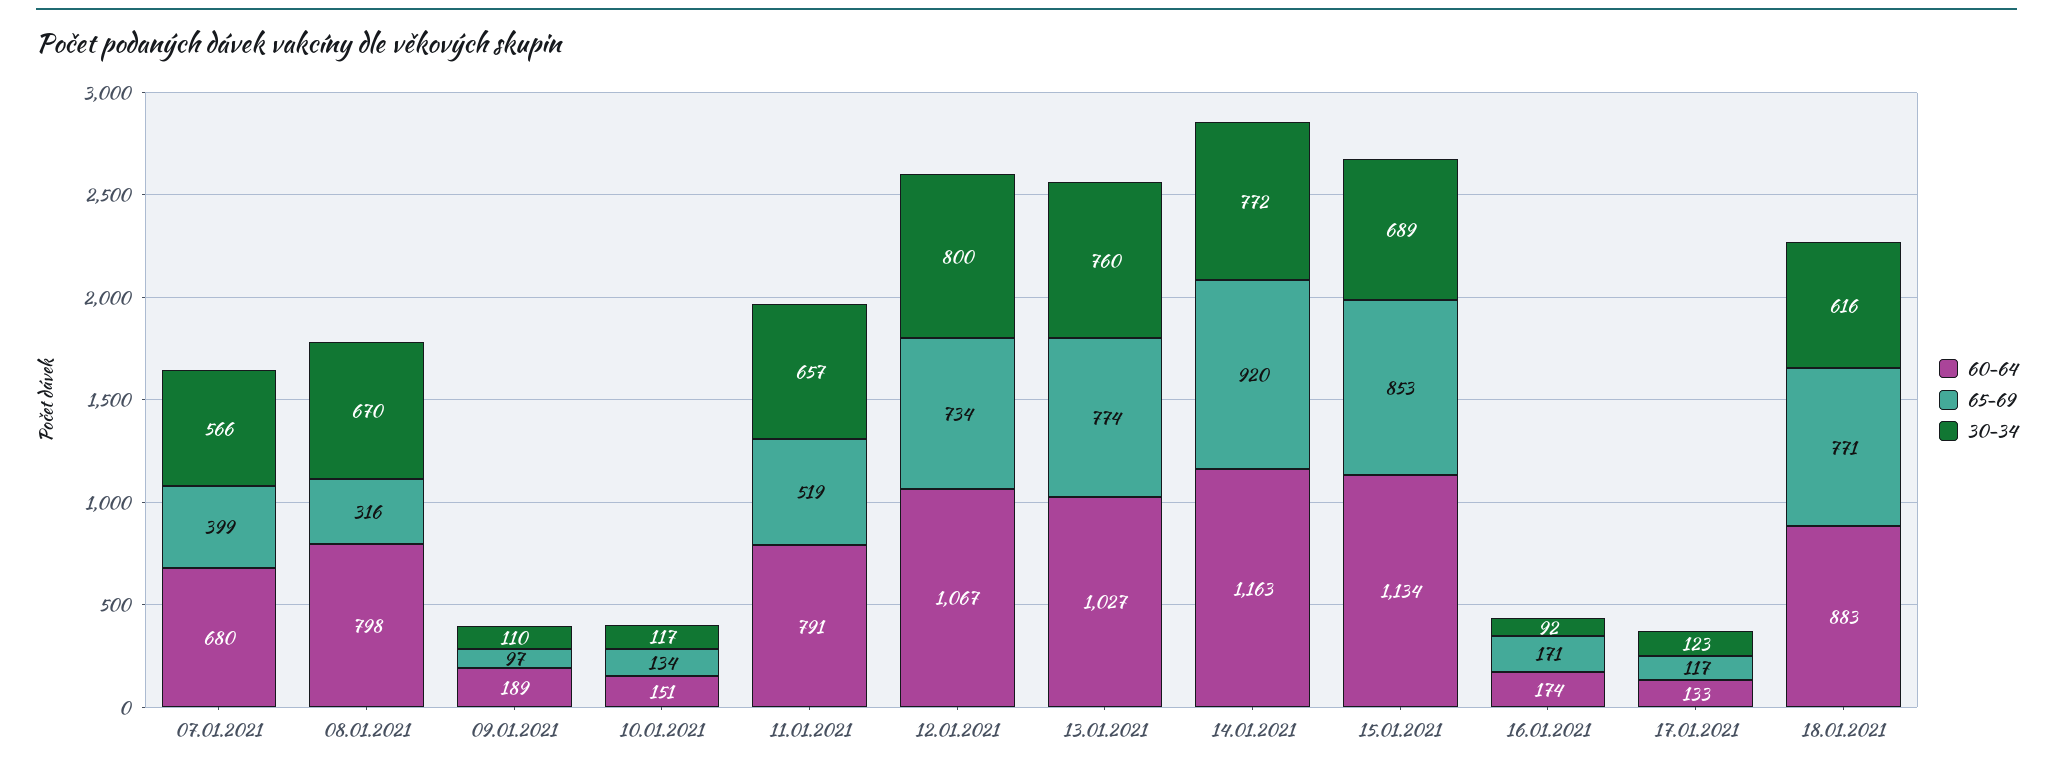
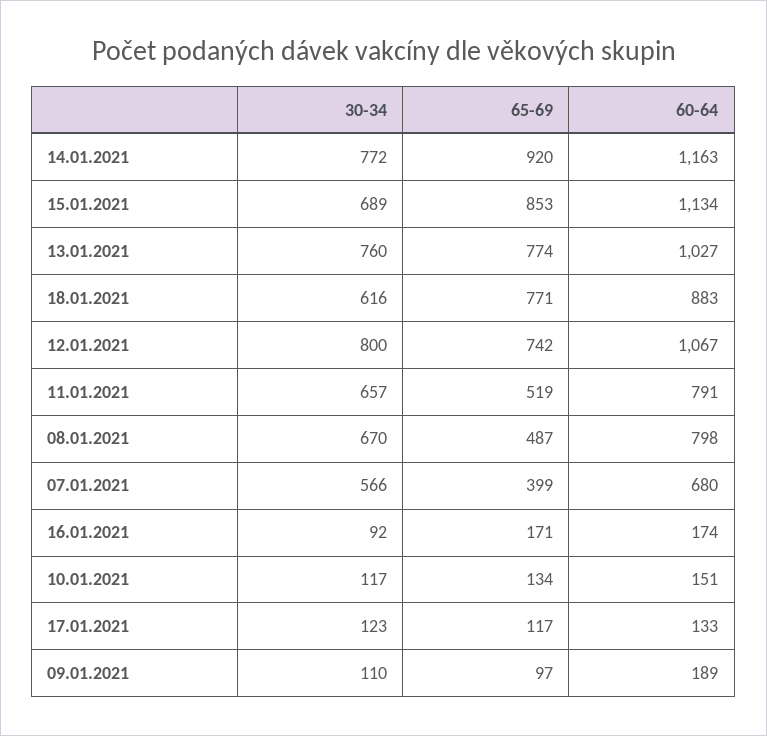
  {
    "60-64": {
      "07.01.2021": 680,
      "08.01.2021": 798,
      "09.01.2021": 189,
      "10.01.2021": 151,
      "11.01.2021": 791,
      "12.01.2021": 1067,
      "13.01.2021": 1027,
      "14.01.2021": 1163,
      "15.01.2021": 1134,
      "16.01.2021": 174,
      "17.01.2021": 133,
      "18.01.2021": 883
    },
    "65-69": {
      "07.01.2021": 399,
-     "08.01.2021": 316,
+     "08.01.2021": 487,
      "09.01.2021": 97,
      "10.01.2021": 134,
      "11.01.2021": 519,
-     "12.01.2021": 734,
+     "12.01.2021": 742,
      "13.01.2021": 774,
      "14.01.2021": 920,
      "15.01.2021": 853,
      "16.01.2021": 171,
      "17.01.2021": 117,
      "18.01.2021": 771
    },
    "30-34": {
      "07.01.2021": 566,
      "08.01.2021": 670,
      "09.01.2021": 110,
      "10.01.2021": 117,
      "11.01.2021": 657,
      "12.01.2021": 800,
      "13.01.2021": 760,
      "14.01.2021": 772,
      "15.01.2021": 689,
      "16.01.2021": 92,
      "17.01.2021": 123,
      "18.01.2021": 616
    }
  }

